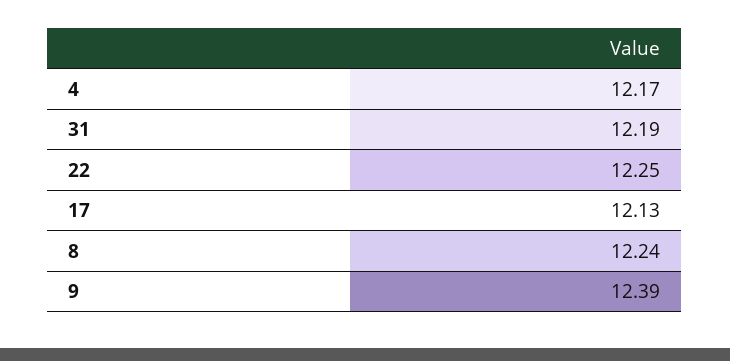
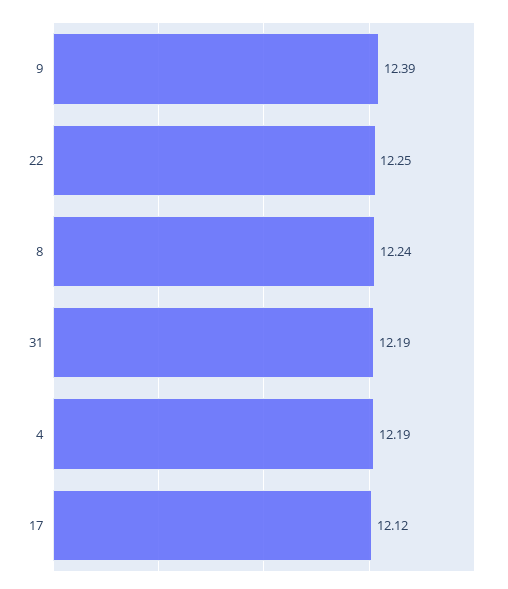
  {
-   "4": 12.17,
+   "4": 12.19,
    "31": 12.19,
    "22": 12.25,
-   "17": 12.13,
+   "17": 12.12,
    "8": 12.24,
    "9": 12.39
  }

